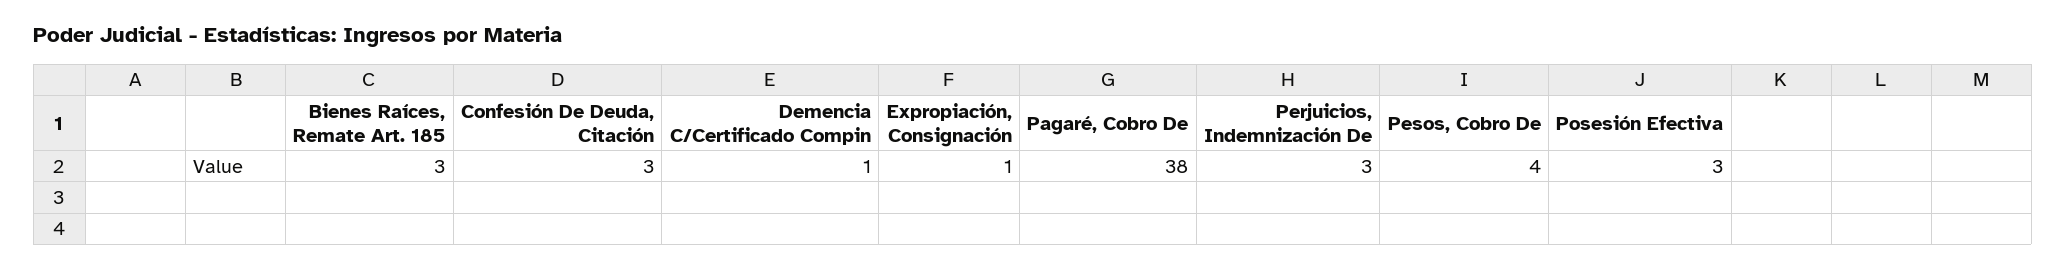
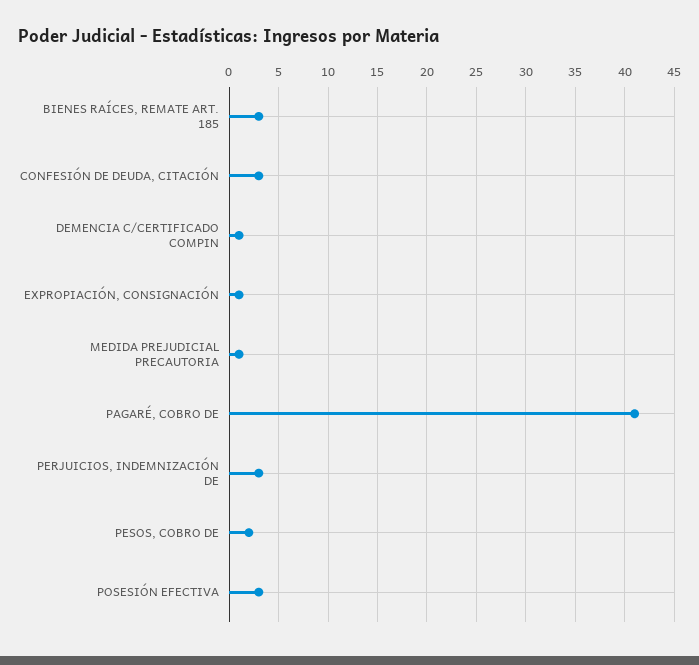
  {
    "Bienes Raíces, Remate Art. 185": 3,
    "Confesión De Deuda, Citación": 3,
    "Demencia C/Certificado Compin": 1,
    "Expropiación, Consignación": 1,
-   "Pagaré, Cobro De": 38,
+   "Pagaré, Cobro De": 41,
    "Perjuicios, Indemnización De": 3,
-   "Pesos, Cobro De": 4,
+   "Pesos, Cobro De": 2,
-   "Posesión Efectiva": 3
+   "Posesión Efectiva": 3,
+   "MEDIDA PREJUDICIAL PRECAUTORIA": 1
  }

